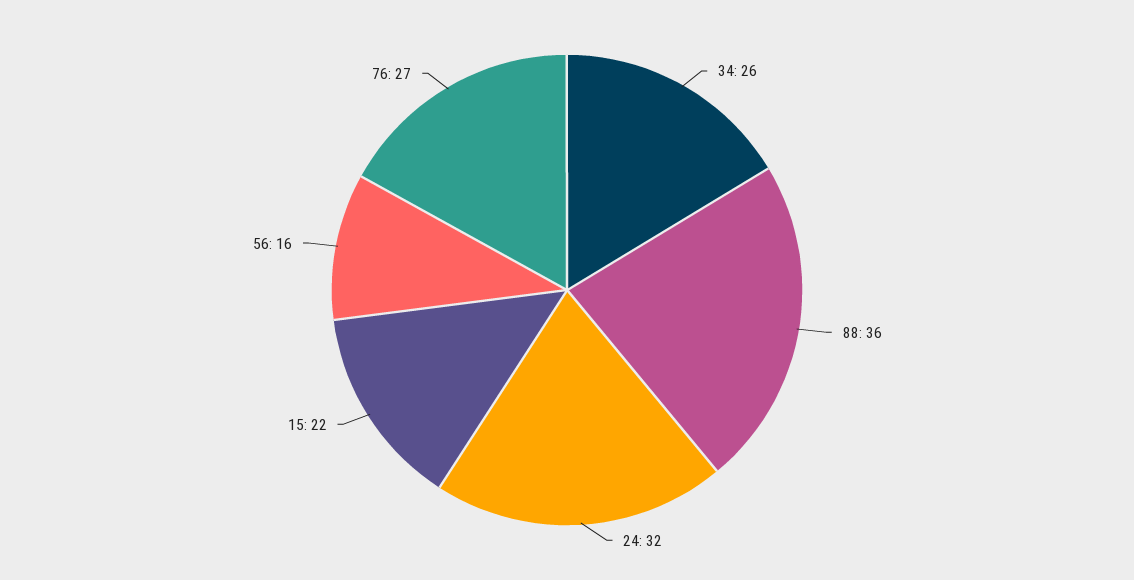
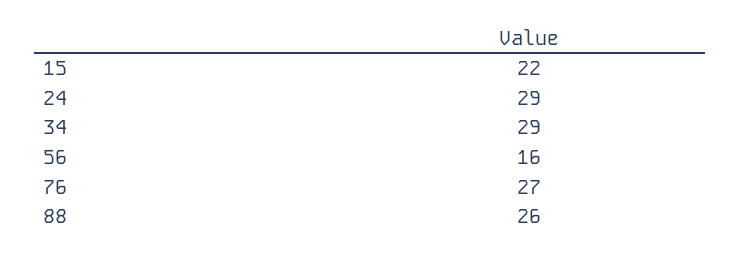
  {
-   "34": 26,
+   "34": 29,
-   "88": 36,
+   "88": 26,
-   "24": 32,
+   "24": 29,
    "15": 22,
    "56": 16,
    "76": 27
  }

